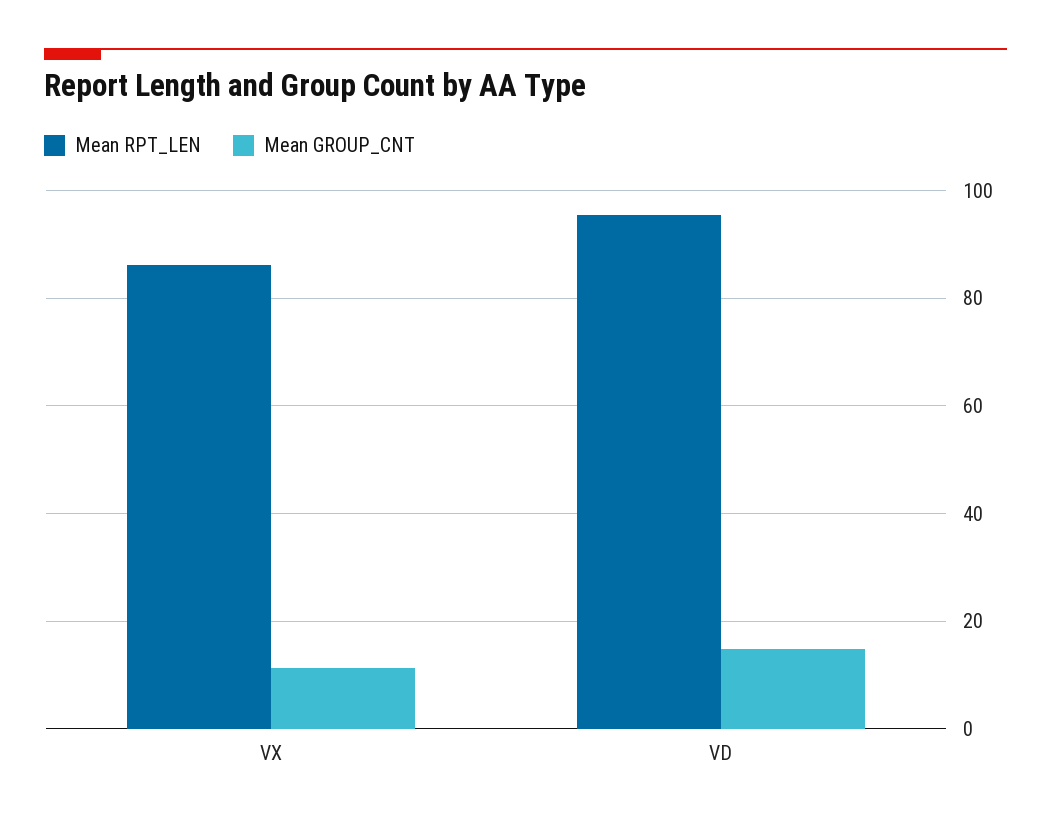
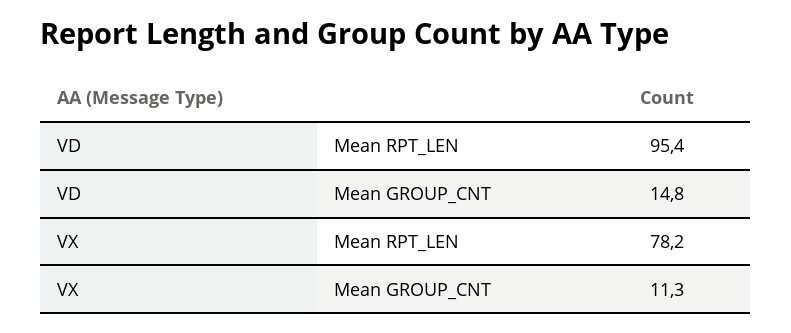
  {
    "Mean RPT_LEN": {
-     "VX": 86,
+     "VX": 78.2,
      "VD": 95.4
    },
    "Mean GROUP_CNT": {
      "VX": 11.3,
      "VD": 14.8
    }
  }

